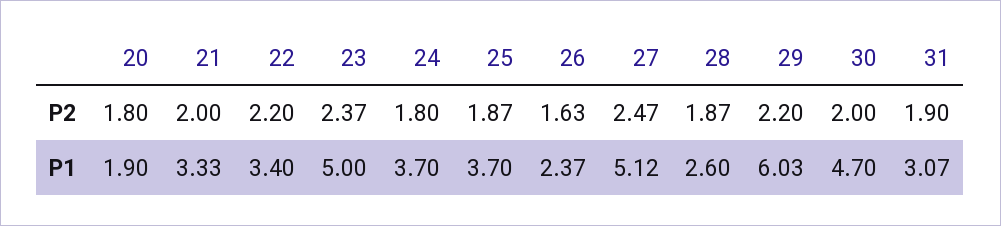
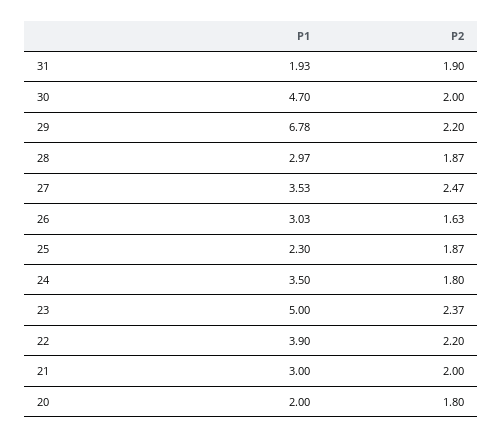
  {
    "20": {
      "P2": 1.8,
-     "P1": 1.9
+     "P1": 2
    },
    "21": {
      "P2": 2,
-     "P1": 3.33
+     "P1": 3
    },
    "22": {
      "P2": 2.2,
-     "P1": 3.4
+     "P1": 3.9
    },
    "23": {
      "P2": 2.37,
      "P1": 5
    },
    "24": {
      "P2": 1.8,
-     "P1": 3.7
+     "P1": 3.5
    },
    "25": {
      "P2": 1.87,
-     "P1": 3.7
+     "P1": 2.3
    },
    "26": {
      "P2": 1.63,
-     "P1": 2.37
+     "P1": 3.03
    },
    "27": {
      "P2": 2.47,
-     "P1": 5.12
+     "P1": 3.53
    },
    "28": {
      "P2": 1.87,
-     "P1": 2.6
+     "P1": 2.97
    },
    "29": {
      "P2": 2.2,
-     "P1": 6.03
+     "P1": 6.78
    },
    "30": {
      "P2": 2,
      "P1": 4.7
    },
    "31": {
      "P2": 1.9,
-     "P1": 3.07
+     "P1": 1.93
    }
  }

